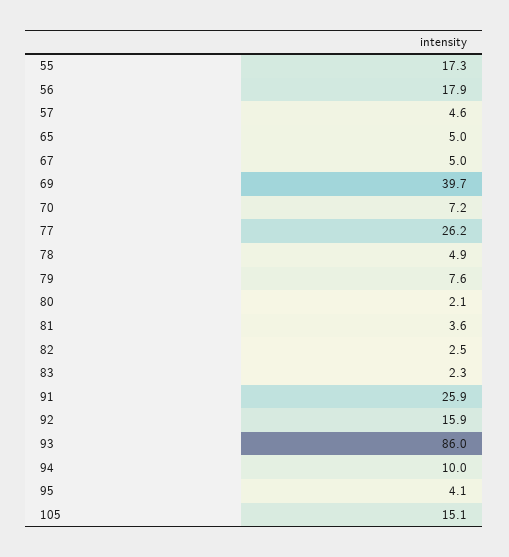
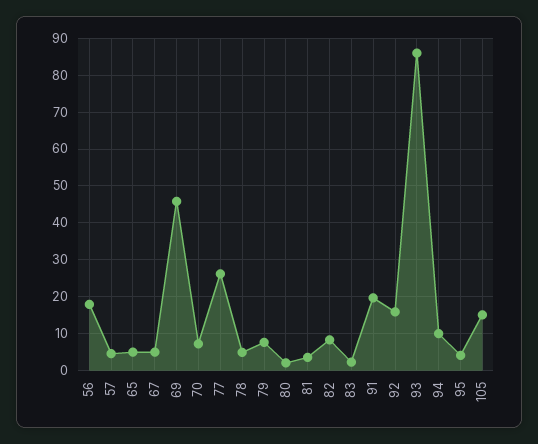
  {
-   "55": 17.3,
    "56": 17.9,
    "57": 4.6,
    "65": 5,
    "67": 5,
-   "69": 39.7,
+   "69": 46,
    "70": 7.2,
    "77": 26.2,
    "78": 4.9,
    "79": 7.6,
    "80": 2.1,
    "81": 3.6,
-   "82": 2.5,
+   "82": 8,
    "83": 2.3,
-   "91": 25.9,
+   "91": 20,
    "92": 15.9,
    "93": 86,
    "94": 10,
    "95": 4.1,
    "105": 15.1
  }

